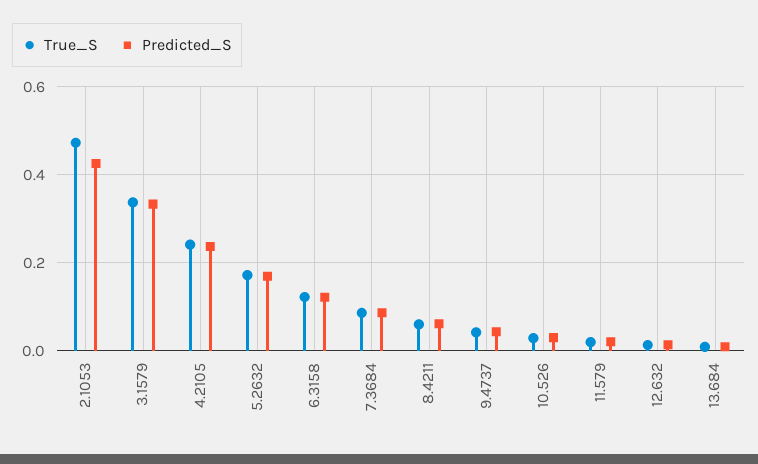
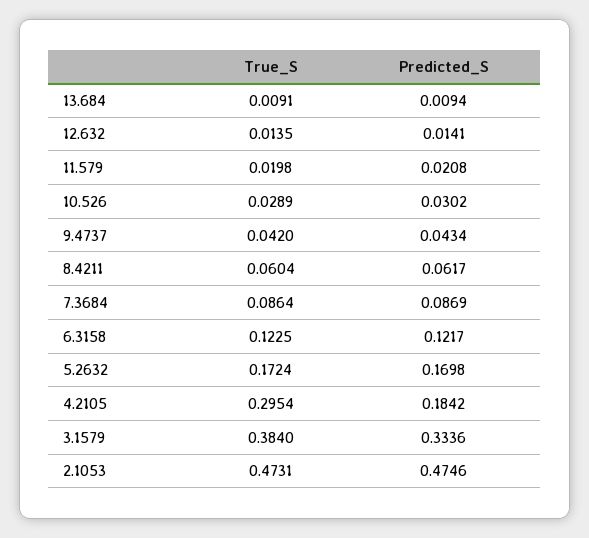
  {
    "True_S": {
      "2.1053": 0.4731,
-     "3.1579": 0.34,
+     "3.1579": 0.384,
-     "4.2105": 0.24,
+     "4.2105": 0.2954,
      "5.2632": 0.1724,
      "6.3158": 0.1225,
      "7.3684": 0.0864,
      "8.4211": 0.0604,
      "9.4737": 0.042,
      "10.526": 0.0289,
      "11.579": 0.0198,
      "12.632": 0.0135,
      "13.684": 0.0091
    },
    "Predicted_S": {
-     "2.1053": 0.42,
+     "2.1053": 0.4746,
      "3.1579": 0.3336,
-     "4.2105": 0.24,
+     "4.2105": 0.1842,
      "5.2632": 0.1698,
      "6.3158": 0.1217,
      "7.3684": 0.0869,
      "8.4211": 0.0617,
      "9.4737": 0.0434,
      "10.526": 0.0302,
      "11.579": 0.0208,
      "12.632": 0.0141,
      "13.684": 0.0094
    }
  }

